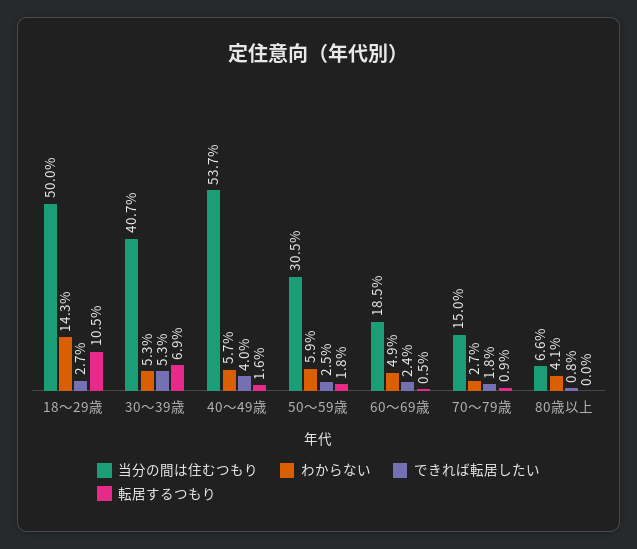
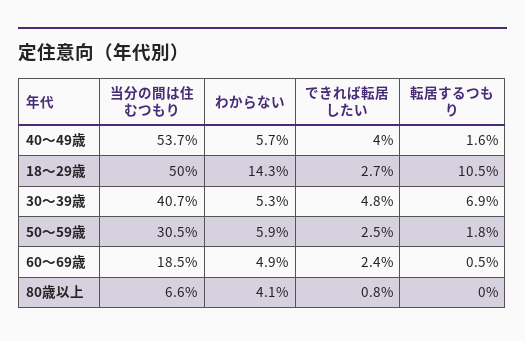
  {
    "当分の間は住むつもり": {
      "18～29歳": 50,
      "30～39歳": 40.7,
      "40～49歳": 53.7,
      "50～59歳": 30.5,
      "60～69歳": 18.5,
-     "70～79歳": 15,
      "80歳以上": 6.6
    },
    "わからない": {
      "18～29歳": 14.3,
      "30～39歳": 5.3,
      "40～49歳": 5.7,
      "50～59歳": 5.9,
      "60～69歳": 4.9,
-     "70～79歳": 2.7,
      "80歳以上": 4.1
    },
    "できれば転居したい": {
      "18～29歳": 2.7,
-     "30～39歳": 5.3,
+     "30～39歳": 4.8,
      "40～49歳": 4,
      "50～59歳": 2.5,
      "60～69歳": 2.4,
-     "70～79歳": 1.8,
      "80歳以上": 0.8
    },
    "転居するつもり": {
      "18～29歳": 10.5,
      "30～39歳": 6.9,
      "40～49歳": 1.6,
      "50～59歳": 1.8,
      "60～69歳": 0.5,
-     "70～79歳": 0.9,
      "80歳以上": 0
    }
  }

